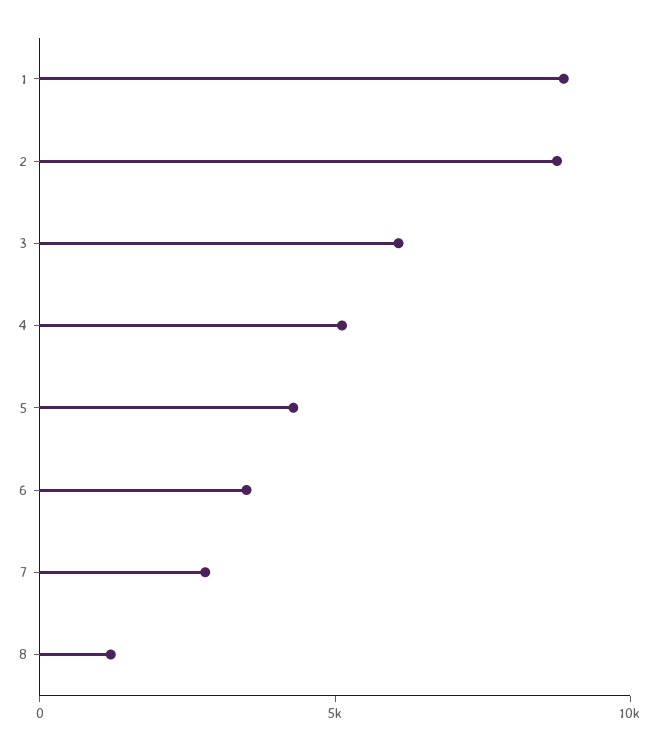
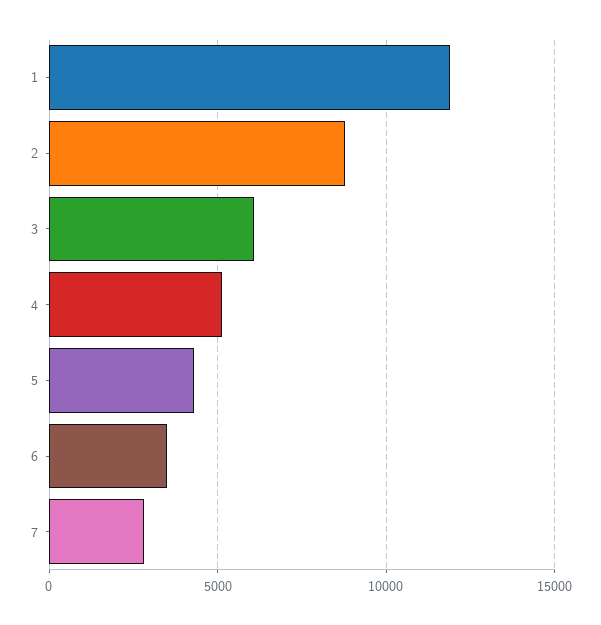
  {
-   "1": 9000,
+   "1": 12000,
    "2": 9000,
    "3": 6000,
    "4": 5000,
    "5": 4500,
    "6": 3500,
-   "7": 3000,
+   "7": 3000
-   "8": 1000
  }

